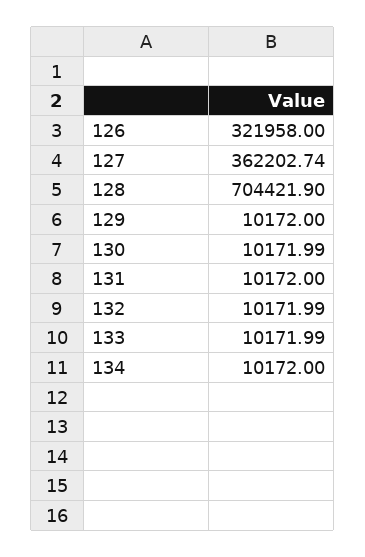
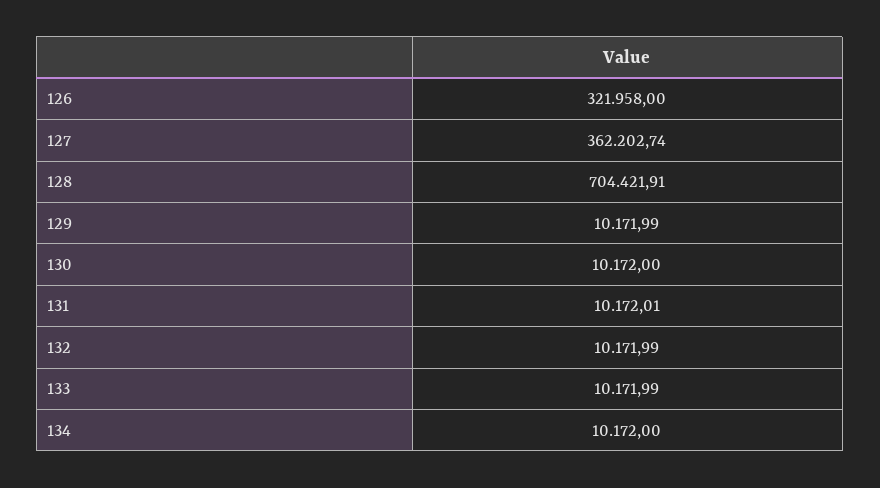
  {
    "126": 321958,
    "127": 362202.74,
-   "128": 704421.9,
+   "128": 704421.91,
-   "129": 10172,
+   "129": 10171.99,
-   "130": 10171.99,
+   "130": 10172,
-   "131": 10172,
+   "131": 10172.01,
    "132": 10171.99,
    "133": 10171.99,
    "134": 10172
  }

